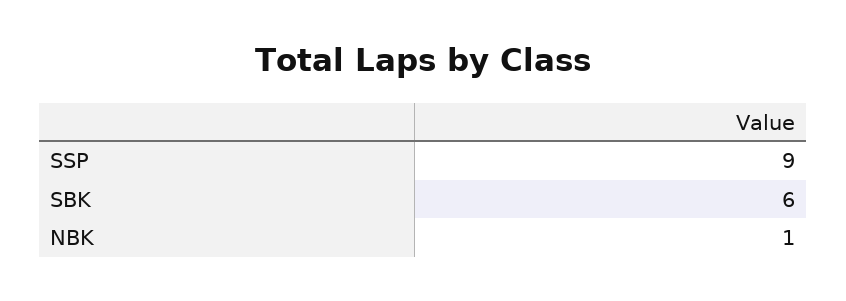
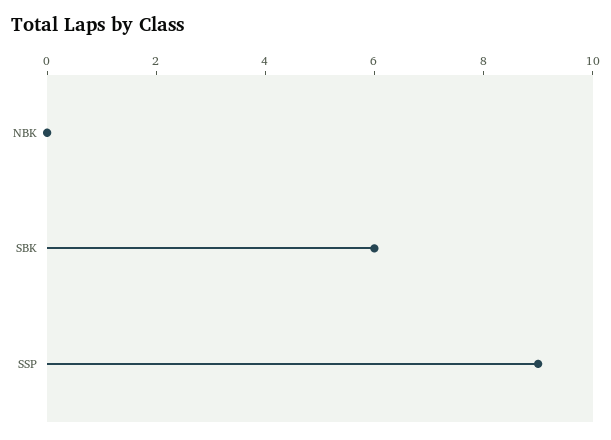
  {
    "SSP": 9,
    "SBK": 6,
-   "NBK": 1
+   "NBK": 0
  }

